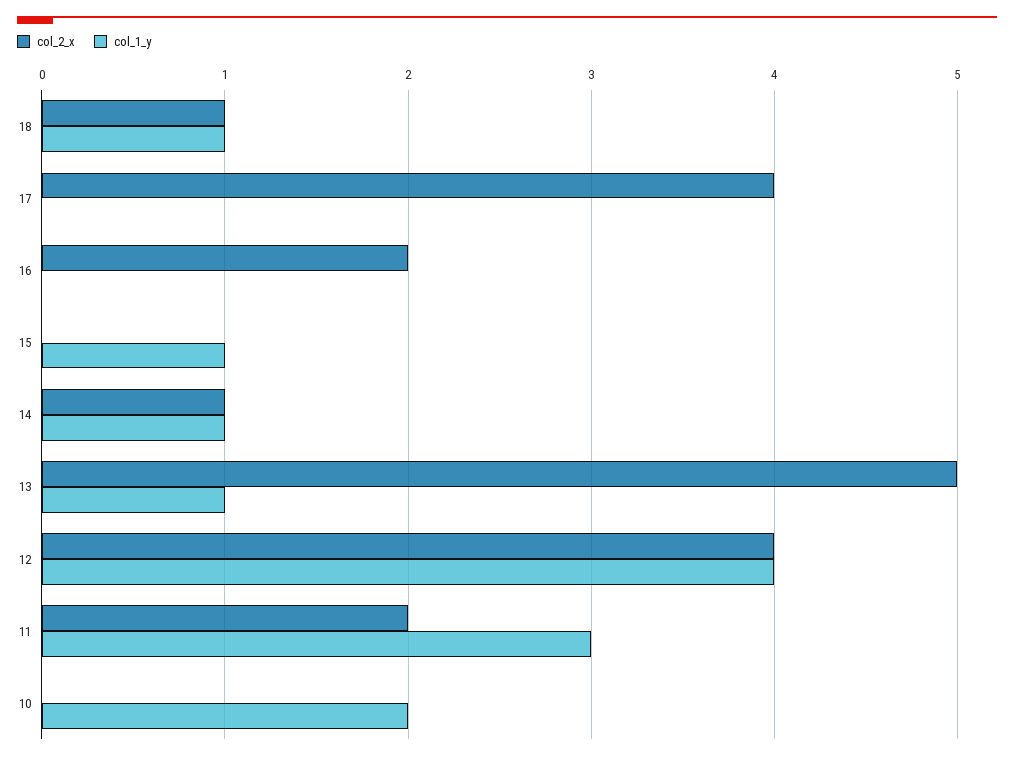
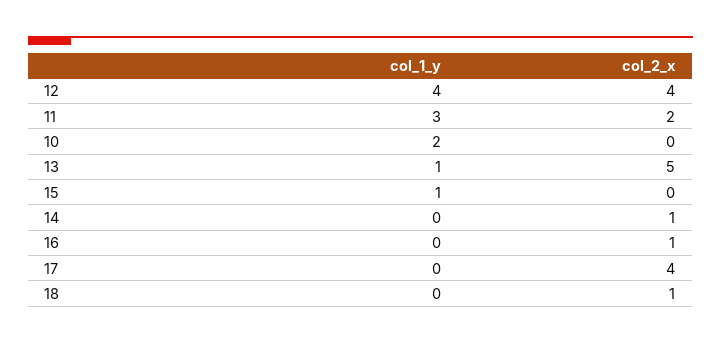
  {
    "col_2_x": {
      "18": 1,
      "17": 4,
-     "16": 2,
+     "16": 1,
      "15": 0,
      "14": 1,
      "13": 5,
      "12": 4,
      "11": 2,
      "10": 0
    },
    "col_1_y": {
-     "18": 1,
+     "18": 0,
      "17": 0,
      "16": 0,
      "15": 1,
-     "14": 1,
+     "14": 0,
      "13": 1,
      "12": 4,
      "11": 3,
      "10": 2
    }
  }

